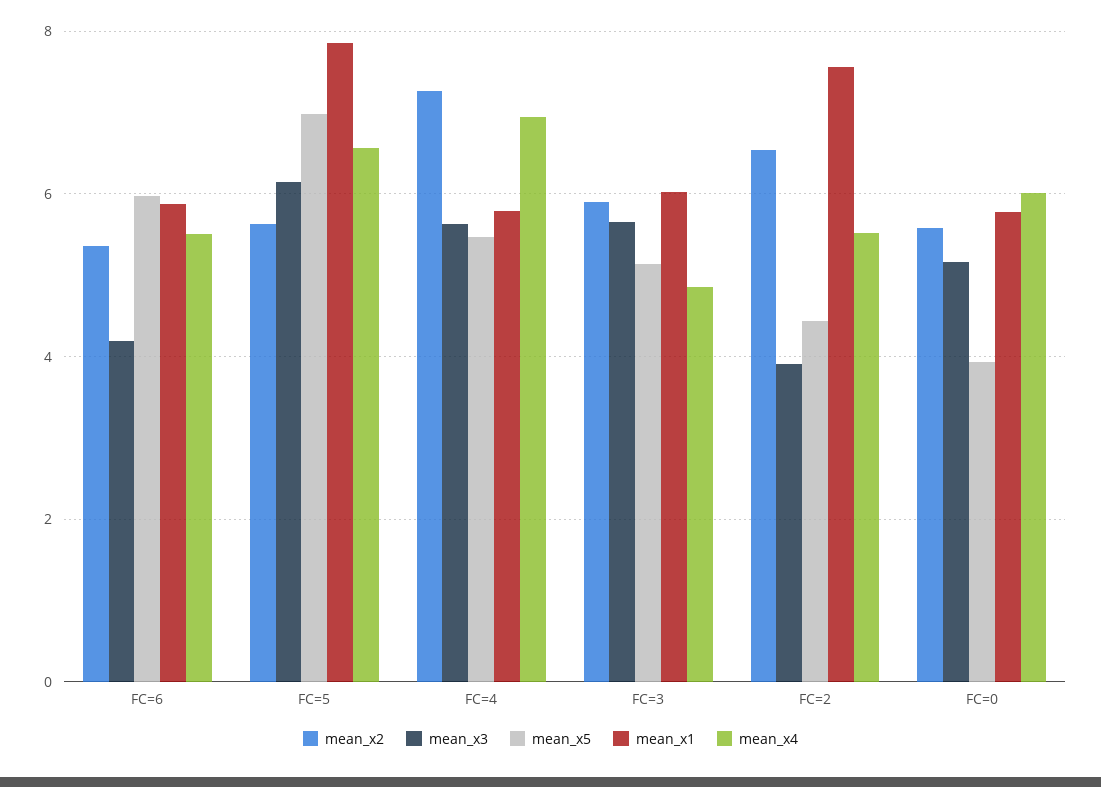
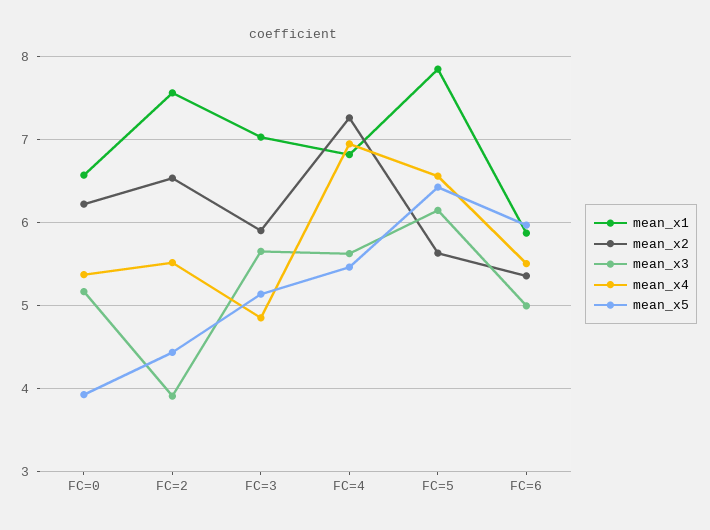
  {
    "mean_x2": {
      "FC=6": 5.4,
      "FC=5": 5.6,
      "FC=4": 7.3,
      "FC=3": 5.9,
      "FC=2": 6.5,
-     "FC=0": 5.6
+     "FC=0": 6.2
    },
    "mean_x3": {
-     "FC=6": 4.2,
+     "FC=6": 5,
      "FC=5": 6.1,
      "FC=4": 5.6,
      "FC=3": 5.7,
      "FC=2": 3.9,
      "FC=0": 5.2
    },
    "mean_x5": {
      "FC=6": 6,
-     "FC=5": 7,
+     "FC=5": 6.4,
      "FC=4": 5.5,
      "FC=3": 5.1,
      "FC=2": 4.4,
      "FC=0": 3.9
    },
    "mean_x1": {
      "FC=6": 5.9,
      "FC=5": 7.9,
-     "FC=4": 5.8,
+     "FC=4": 6.8,
-     "FC=3": 6,
+     "FC=3": 7,
      "FC=2": 7.6,
-     "FC=0": 5.8
+     "FC=0": 6.6
    },
    "mean_x4": {
      "FC=6": 5.5,
      "FC=5": 6.6,
      "FC=4": 7,
      "FC=3": 4.9,
      "FC=2": 5.5,
-     "FC=0": 6
+     "FC=0": 5.4
    }
  }

